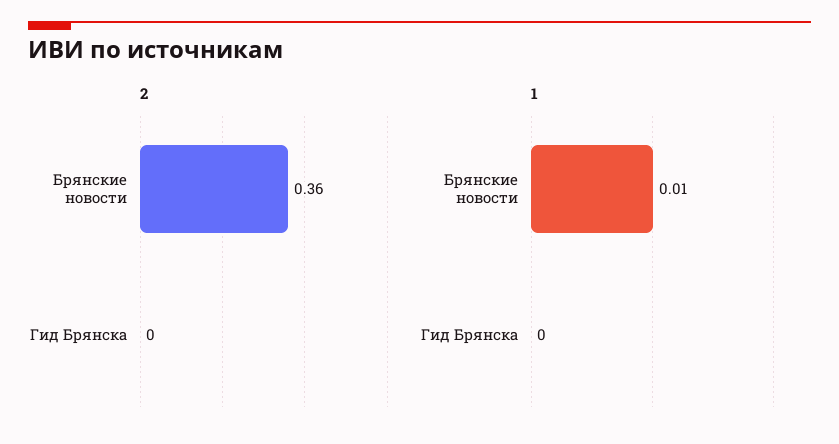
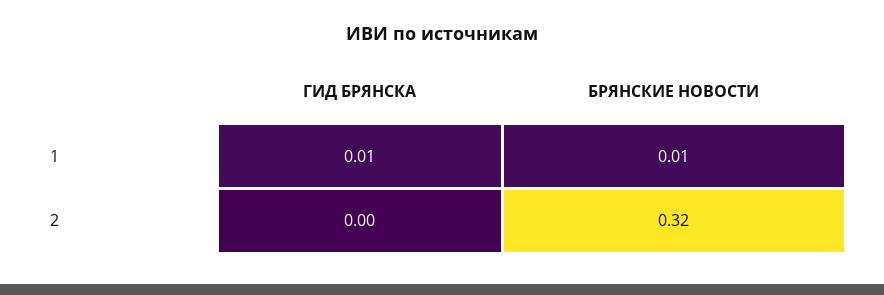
  {
    "2": {
-     "Брянские новости": 0.36,
+     "Брянские новости": 0.32,
      "Гид Брянска": 0
    },
    "1": {
      "Брянские новости": 0.01,
-     "Гид Брянска": 0
+     "Гид Брянска": 0.01
    }
  }

